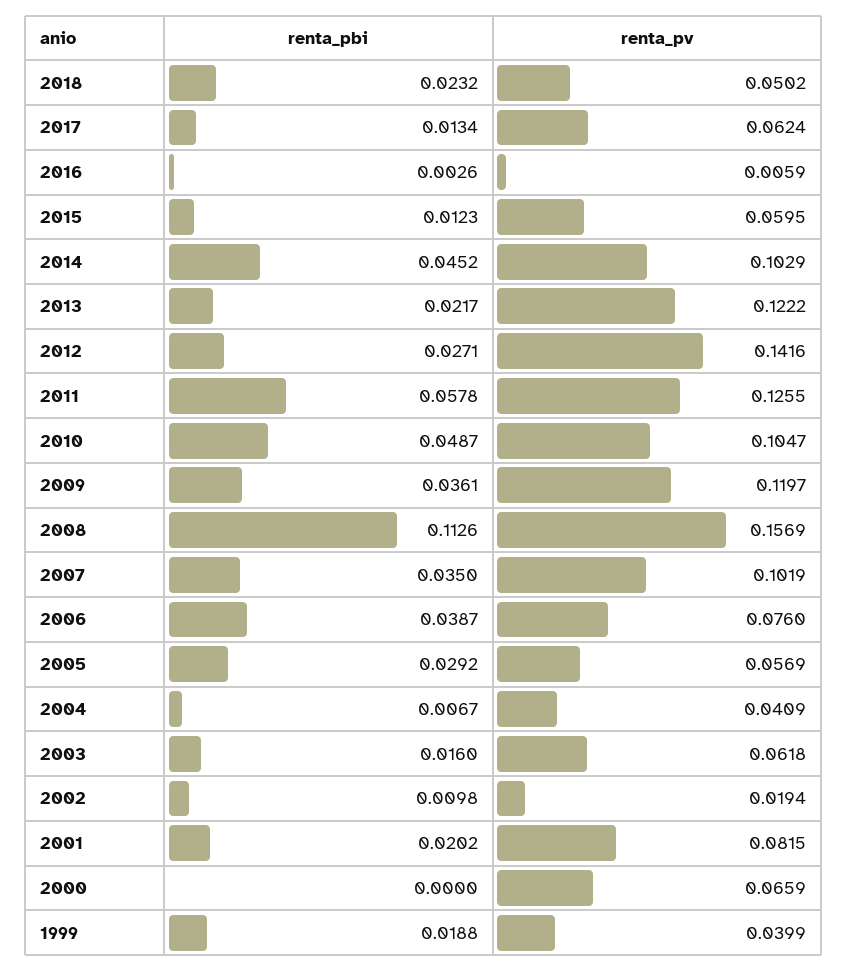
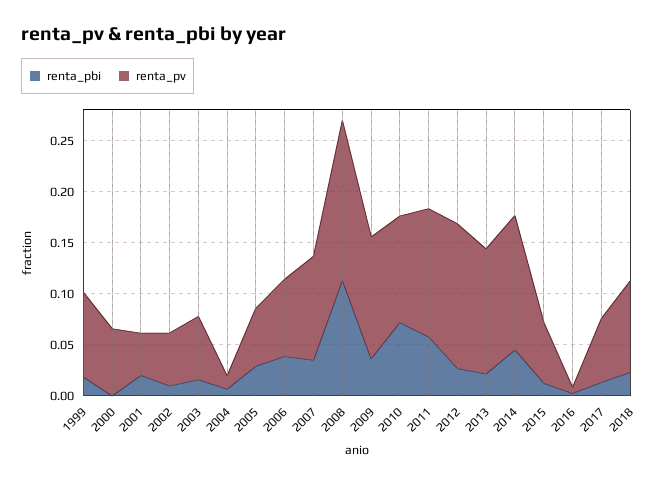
  {
    "renta_pbi": {
      "2018": 0.0232,
      "2017": 0.0134,
      "2016": 0.0026,
      "2015": 0.0123,
      "2014": 0.0452,
      "2013": 0.0217,
      "2012": 0.0271,
      "2011": 0.0578,
-     "2010": 0.0487,
+     "2010": 0.07,
      "2009": 0.0361,
      "2008": 0.1126,
      "2007": 0.035,
      "2006": 0.0387,
      "2005": 0.0292,
      "2004": 0.0067,
      "2003": 0.016,
      "2002": 0.0098,
      "2001": 0.0202,
      "2000": 0,
      "1999": 0.0188
    },
    "renta_pv": {
-     "2018": 0.0502,
+     "2018": 0.09,
      "2017": 0.0624,
      "2016": 0.0059,
      "2015": 0.0595,
-     "2014": 0.1029,
+     "2014": 0.13,
      "2013": 0.1222,
      "2012": 0.1416,
      "2011": 0.1255,
      "2010": 0.1047,
      "2009": 0.1197,
      "2008": 0.1569,
      "2007": 0.1019,
      "2006": 0.076,
      "2005": 0.0569,
-     "2004": 0.0409,
+     "2004": 0.01,
      "2003": 0.0618,
-     "2002": 0.0194,
+     "2002": 0.05,
-     "2001": 0.0815,
+     "2001": 0.04,
      "2000": 0.0659,
-     "1999": 0.0399
+     "1999": 0.08
    }
  }

